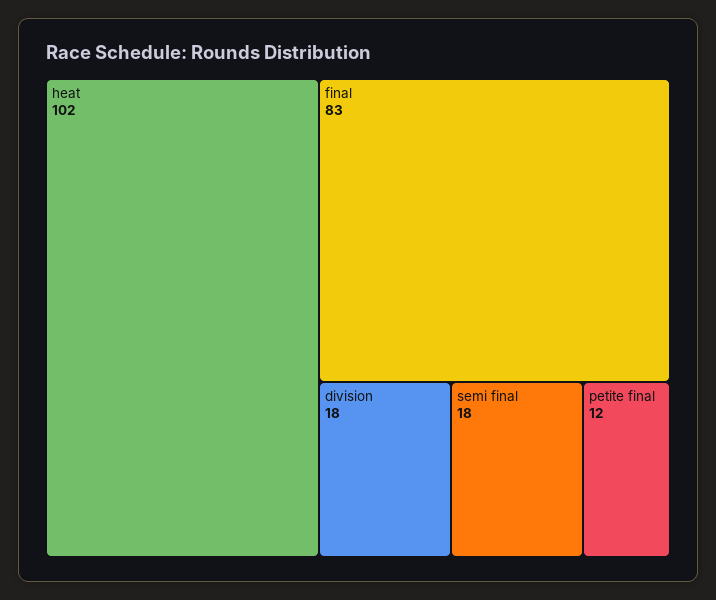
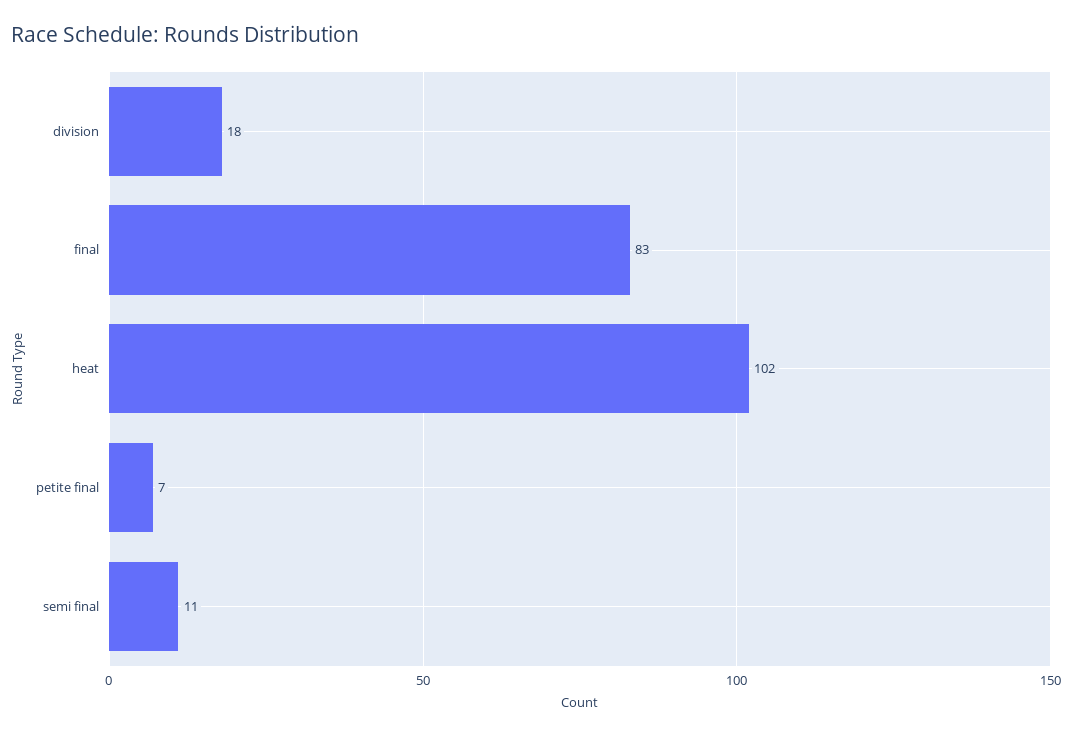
  {
    "heat": 102,
    "final": 83,
    "division": 18,
-   "semi final": 18,
+   "semi final": 11,
-   "petite final": 12
+   "petite final": 7
  }

